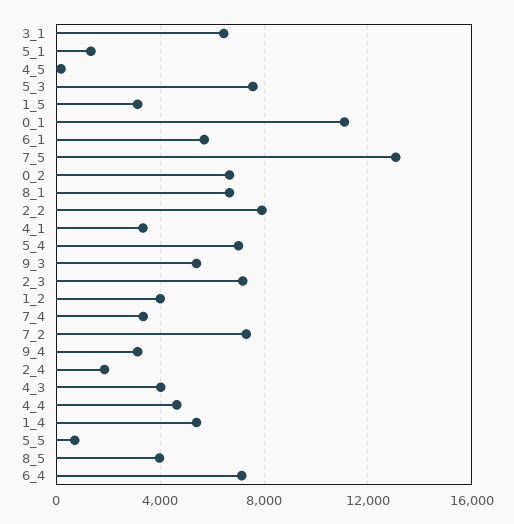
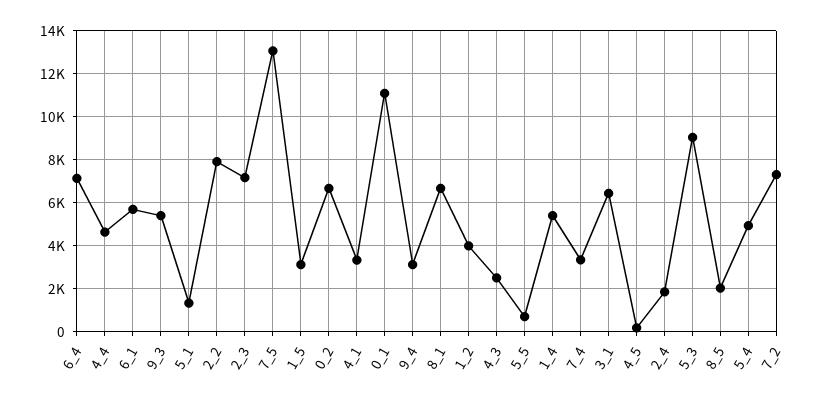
  {
    "3_1": 6500,
    "5_1": 1500,
    "4_5": 0,
-   "5_3": 7500,
+   "5_3": 9000,
    "1_5": 3000,
    "0_1": 11000,
    "6_1": 5500,
    "7_5": 13000,
    "0_2": 6500,
    "8_1": 6500,
    "2_2": 8000,
    "4_1": 3500,
-   "5_4": 7000,
+   "5_4": 5000,
    "9_3": 5500,
    "2_3": 7000,
    "1_2": 4000,
    "7_4": 3500,
    "7_2": 7500,
    "9_4": 3000,
    "2_4": 2000,
-   "4_3": 4000,
+   "4_3": 2500,
    "4_4": 4500,
    "1_4": 5500,
    "5_5": 500,
-   "8_5": 4000,
+   "8_5": 2000,
    "6_4": 7000
  }

